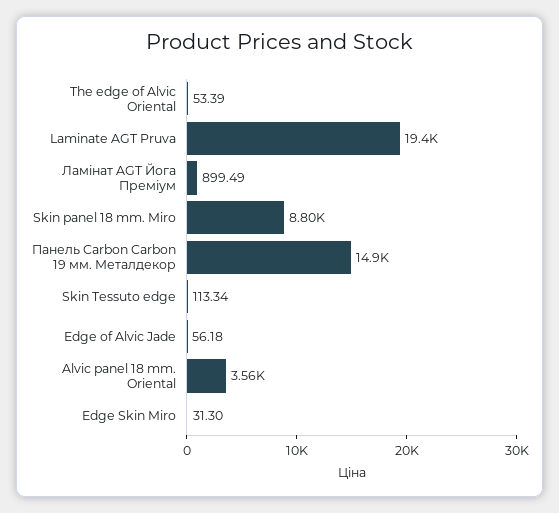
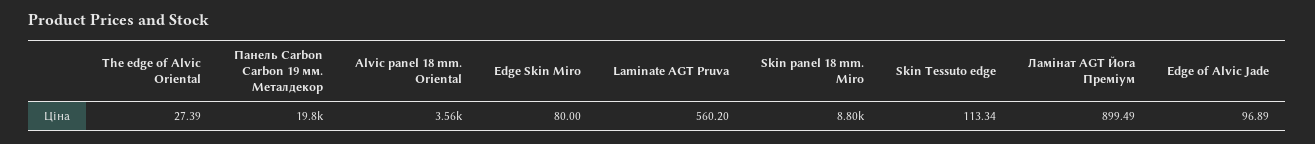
  {
-   "The edge of Alvic Oriental": 53.39,
+   "The edge of Alvic Oriental": 27.39,
-   "Laminate AGT Pruva": 19400,
+   "Laminate AGT Pruva": 560.2,
    "Ламінат AGT Йога Преміум": 899.49,
    "Skin panel 18 mm. Miro": 8800,
-   "Панель Carbon Carbon 19 мм. Металдекор": 14900,
+   "Панель Carbon Carbon 19 мм. Металдекор": 19800,
    "Skin Tessuto edge": 113.34,
-   "Edge of Alvic Jade": 56.18,
+   "Edge of Alvic Jade": 96.89,
    "Alvic panel 18 mm. Oriental": 3560,
-   "Edge Skin Miro": 31.3
+   "Edge Skin Miro": 80
  }

